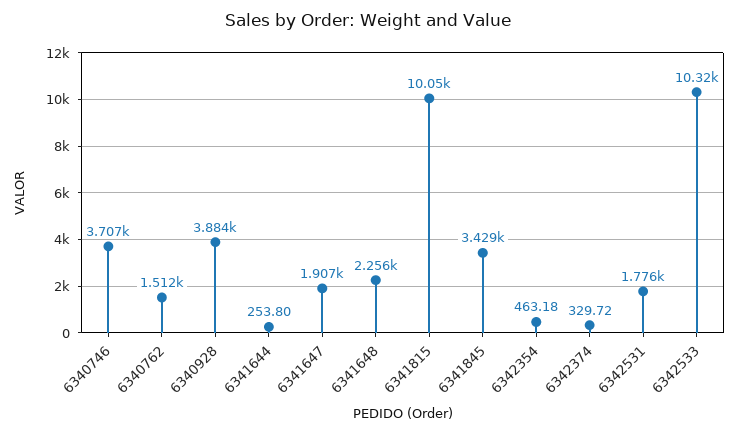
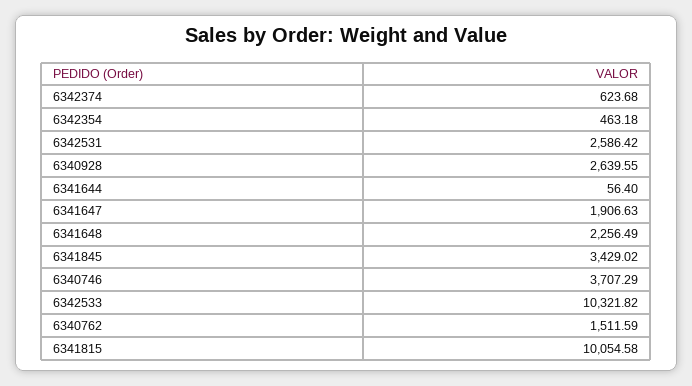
  {
    "6340746": 3707.29,
    "6340762": 1511.59,
-   "6340928": 3884,
+   "6340928": 2639.55,
-   "6341644": 253.8,
+   "6341644": 56.4,
    "6341647": 1906.63,
    "6341648": 2256.49,
    "6341815": 10054.58,
    "6341845": 3429.02,
    "6342354": 463.18,
-   "6342374": 329.72,
+   "6342374": 623.68,
-   "6342531": 1776,
+   "6342531": 2586.42,
    "6342533": 10321.82
  }

